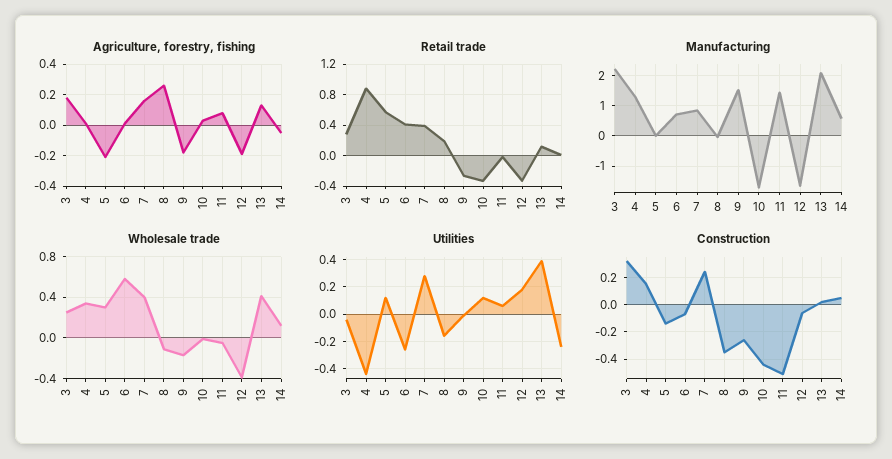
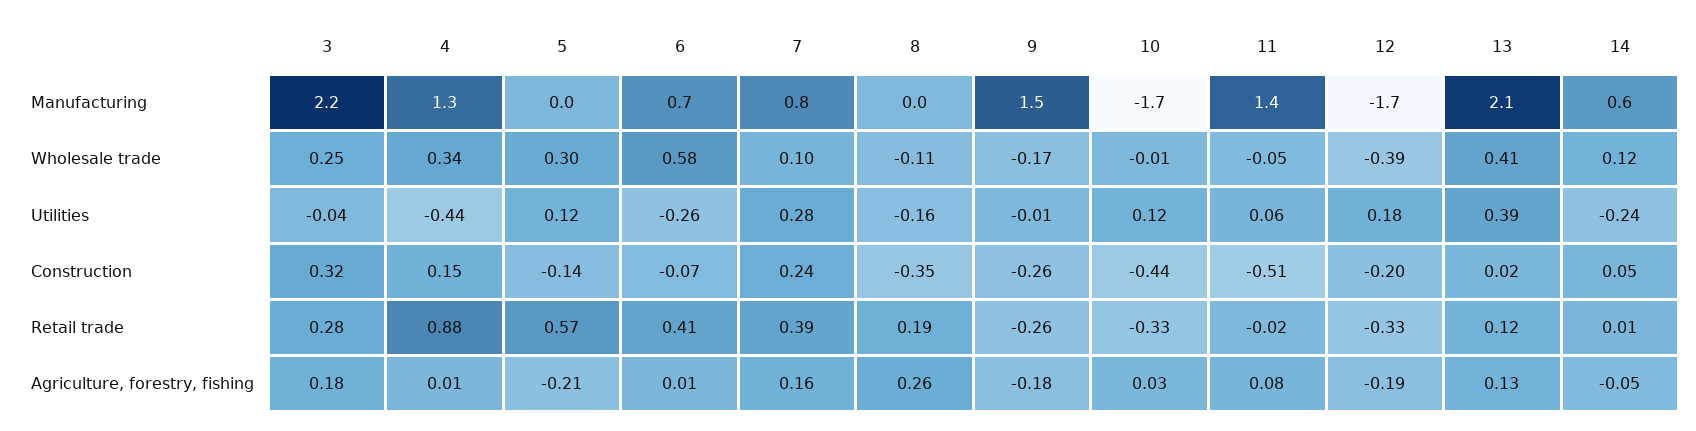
  {
    "Agriculture, forestry, fishing": {
      "3": 0.18,
      "4": 0.01,
      "5": -0.21,
      "6": 0.01,
      "7": 0.16,
      "8": 0.26,
      "9": -0.18,
      "10": 0.03,
      "11": 0.08,
      "12": -0.19,
      "13": 0.13,
      "14": -0.05
    },
    "Retail trade": {
      "3": 0.28,
      "4": 0.88,
      "5": 0.57,
      "6": 0.41,
      "7": 0.39,
      "8": 0.19,
      "9": -0.26,
      "10": -0.33,
      "11": -0.02,
      "12": -0.33,
      "13": 0.12,
      "14": 0.01
    },
    "Manufacturing": {
      "3": 2.2,
      "4": 1.3,
      "5": 0,
      "6": 0.7,
      "7": 0.8,
      "8": 0,
      "9": 1.5,
      "10": -1.7,
      "11": 1.4,
      "12": -1.7,
      "13": 2.1,
      "14": 0.6
    },
    "Wholesale trade": {
      "3": 0.25,
      "4": 0.34,
      "5": 0.3,
      "6": 0.58,
-     "7": 0.4,
+     "7": 0.1,
      "8": -0.11,
      "9": -0.17,
      "10": -0.01,
      "11": -0.05,
      "12": -0.39,
      "13": 0.41,
      "14": 0.12
    },
    "Utilities": {
      "3": -0.04,
      "4": -0.44,
      "5": 0.12,
      "6": -0.26,
      "7": 0.28,
      "8": -0.16,
      "9": -0.01,
      "10": 0.12,
      "11": 0.06,
      "12": 0.18,
      "13": 0.39,
      "14": -0.24
    },
    "Construction": {
      "3": 0.32,
      "4": 0.15,
      "5": -0.14,
      "6": -0.07,
      "7": 0.24,
      "8": -0.35,
      "9": -0.26,
      "10": -0.44,
      "11": -0.51,
-     "12": -0.05,
+     "12": -0.2,
      "13": 0.02,
      "14": 0.05
    }
  }

